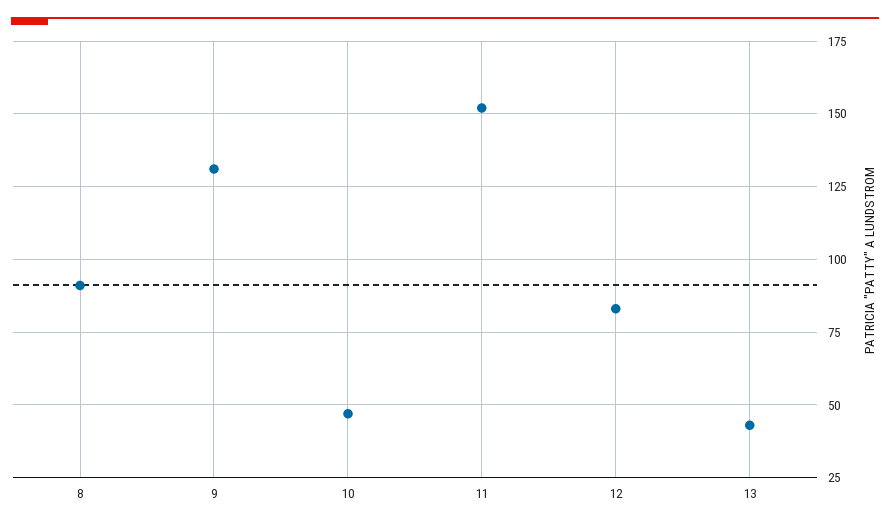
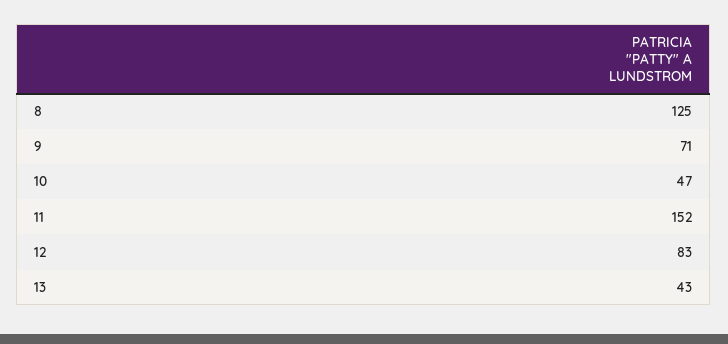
  {
-   "8": 90,
+   "8": 125,
-   "9": 130,
+   "9": 71,
    "10": 47,
    "11": 152,
    "12": 83,
    "13": 43
  }

